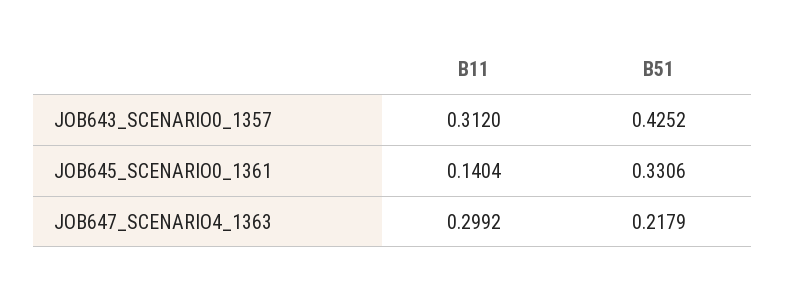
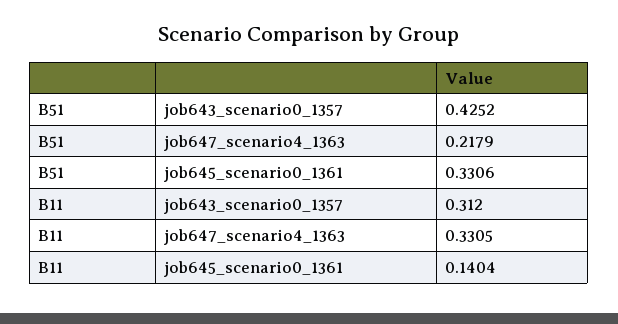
  {
    "B11": {
      "JOB643_SCENARIO0_1357": 0.312,
      "JOB645_SCENARIO0_1361": 0.1404,
-     "JOB647_SCENARIO4_1363": 0.2992
+     "JOB647_SCENARIO4_1363": 0.3305
    },
    "B51": {
      "JOB643_SCENARIO0_1357": 0.4252,
      "JOB645_SCENARIO0_1361": 0.3306,
      "JOB647_SCENARIO4_1363": 0.2179
    }
  }

